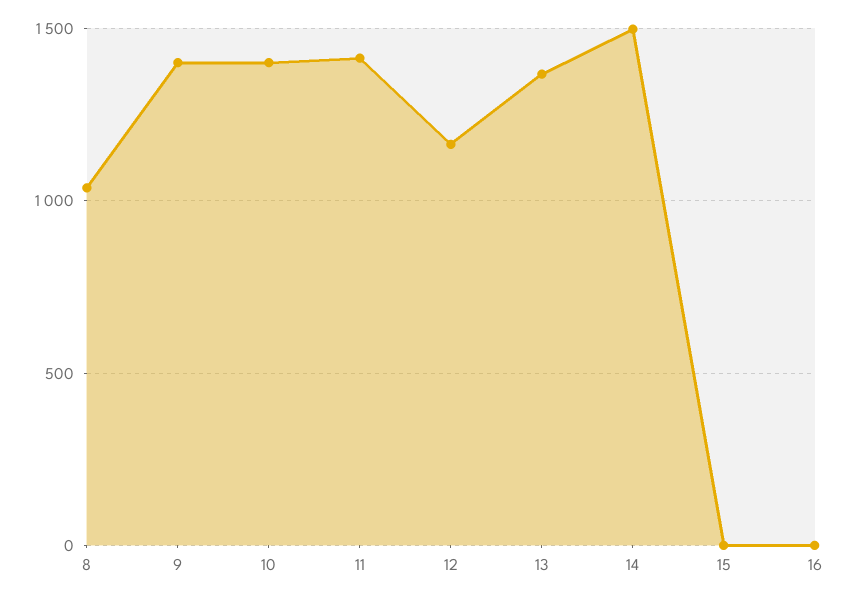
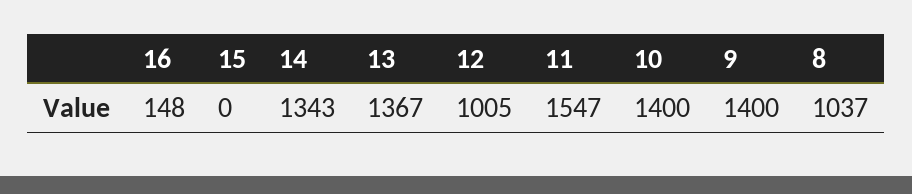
  {
    "8": 1037,
    "9": 1400,
    "10": 1400,
-   "11": 1400,
+   "11": 1547,
-   "12": 1150,
+   "12": 1005,
    "13": 1367,
-   "14": 1500,
+   "14": 1343,
    "15": 0,
-   "16": 0
+   "16": 148
  }

